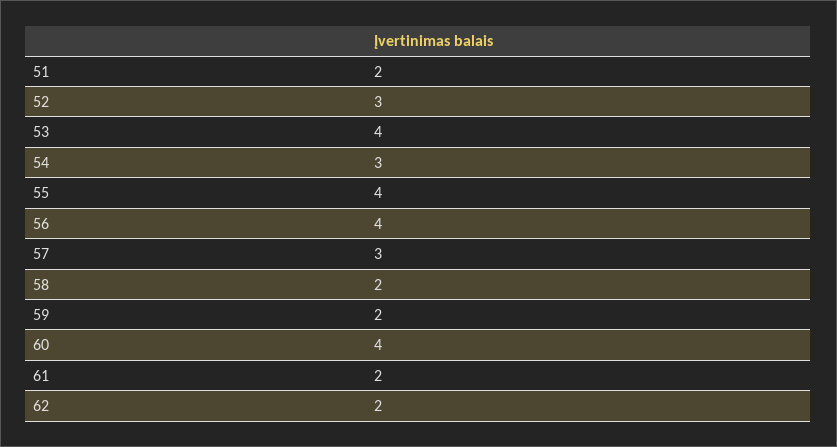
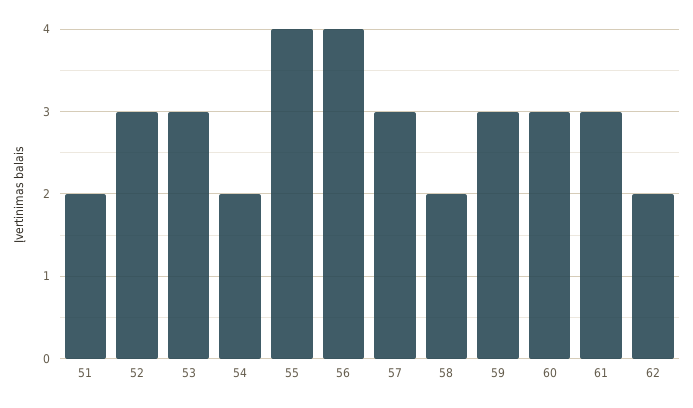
  {
    "51": 2,
    "52": 3,
-   "53": 4,
+   "53": 3,
-   "54": 3,
+   "54": 2,
    "55": 4,
    "56": 4,
    "57": 3,
    "58": 2,
-   "59": 2,
+   "59": 3,
-   "60": 4,
+   "60": 3,
-   "61": 2,
+   "61": 3,
    "62": 2
  }

